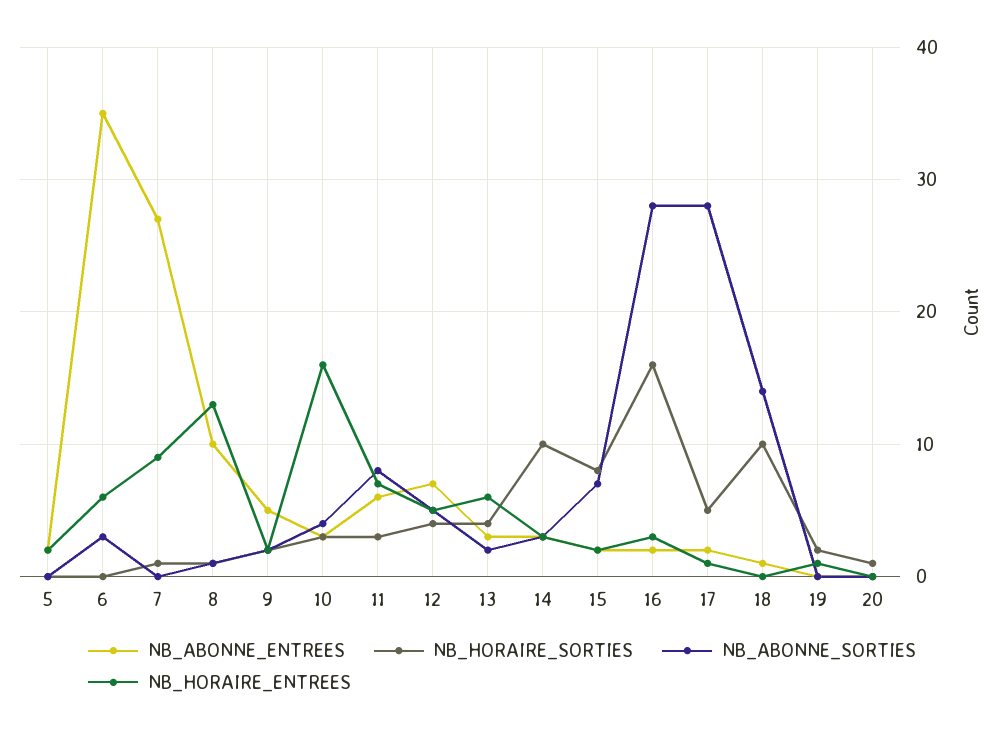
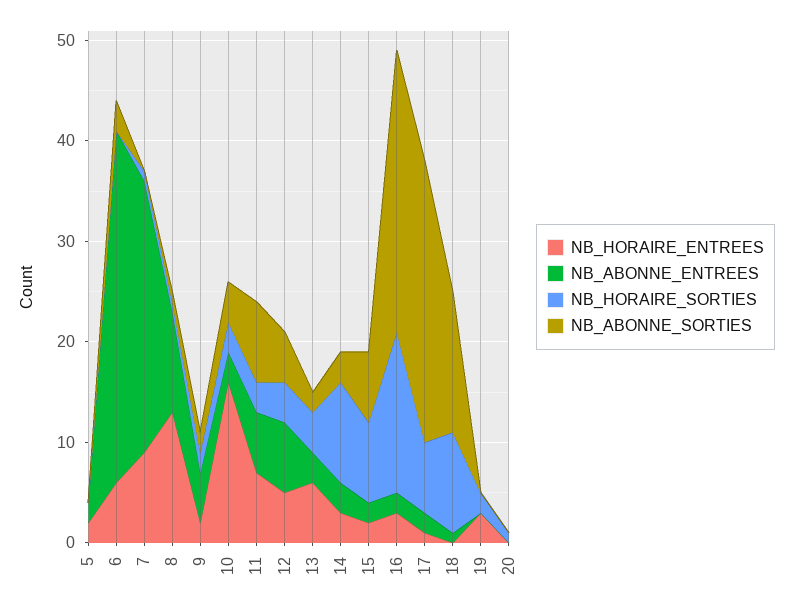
  {
    "NB_ABONNE_ENTREES": {
      "5": 2,
      "6": 35,
      "7": 27,
      "8": 10,
      "9": 5,
      "10": 3,
      "11": 6,
      "12": 7,
      "13": 3,
      "14": 3,
      "15": 2,
      "16": 2,
      "17": 2,
      "18": 1,
      "19": 0,
      "20": 0
    },
    "NB_HORAIRE_SORTIES": {
      "5": 0,
      "6": 0,
      "7": 1,
      "8": 1,
      "9": 2,
      "10": 3,
      "11": 3,
      "12": 4,
      "13": 4,
      "14": 10,
      "15": 8,
      "16": 16,
-     "17": 5,
+     "17": 7,
      "18": 10,
      "19": 2,
      "20": 1
    },
    "NB_ABONNE_SORTIES": {
      "5": 0,
      "6": 3,
      "7": 0,
      "8": 1,
      "9": 2,
      "10": 4,
      "11": 8,
      "12": 5,
      "13": 2,
      "14": 3,
      "15": 7,
      "16": 28,
      "17": 28,
      "18": 14,
      "19": 0,
      "20": 0
    },
    "NB_HORAIRE_ENTREES": {
      "5": 2,
      "6": 6,
      "7": 9,
      "8": 13,
      "9": 2,
      "10": 16,
      "11": 7,
      "12": 5,
      "13": 6,
      "14": 3,
      "15": 2,
      "16": 3,
      "17": 1,
      "18": 0,
-     "19": 1,
+     "19": 3,
      "20": 0
    }
  }

